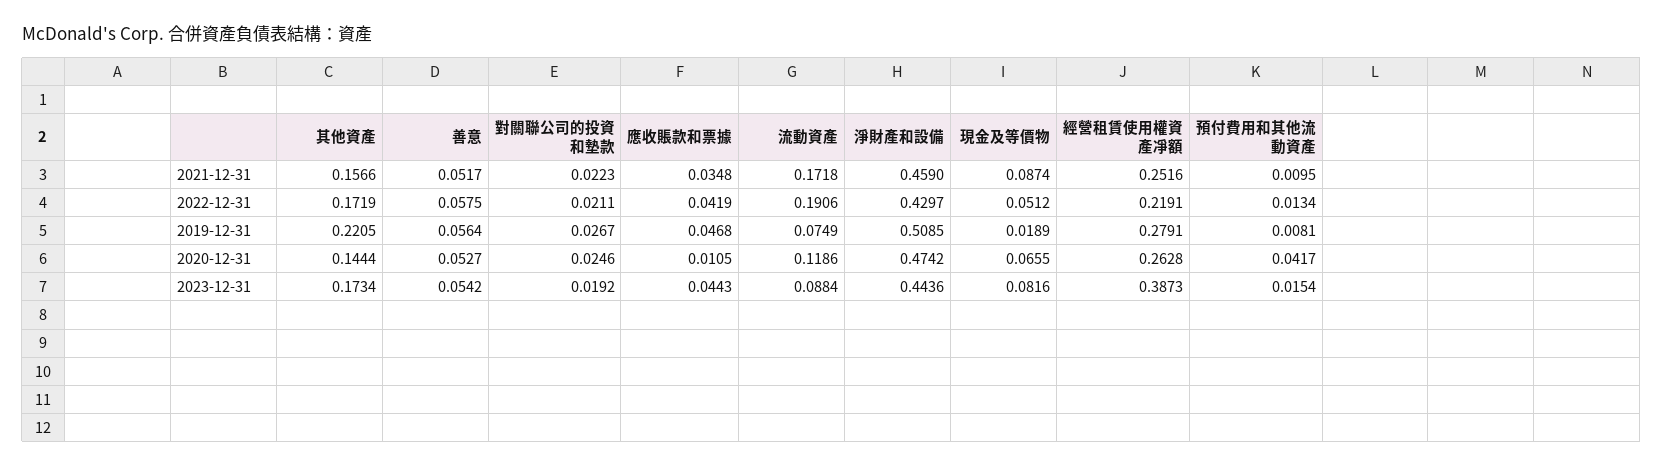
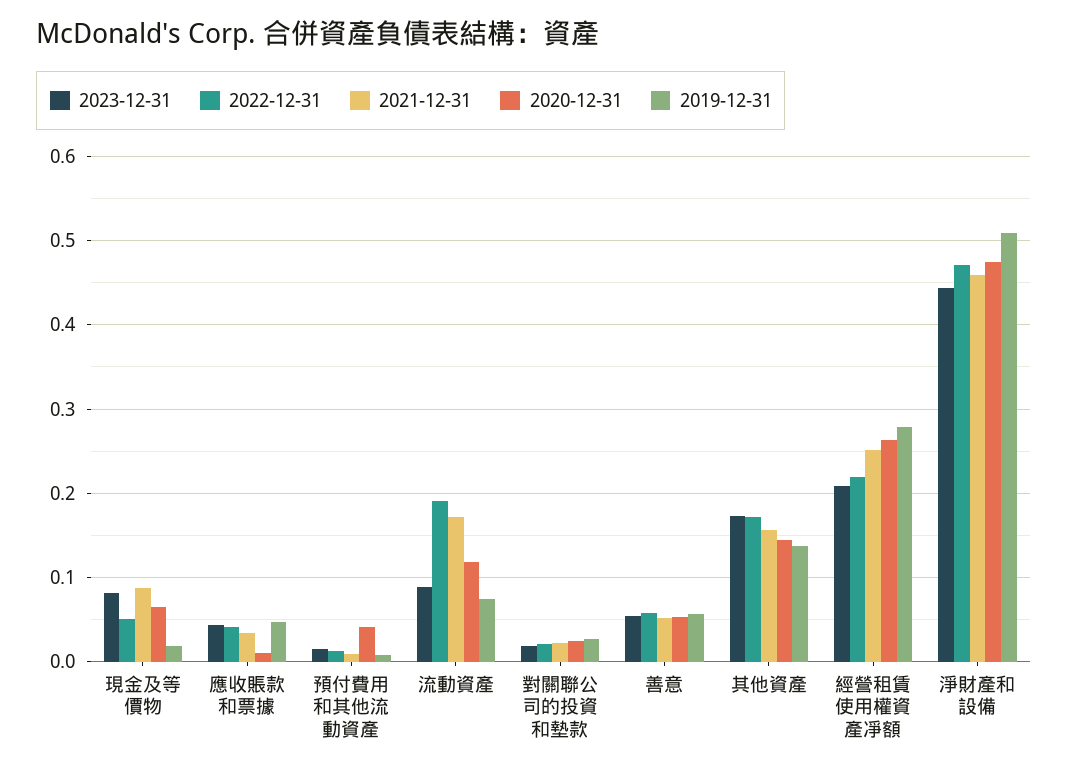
  {
    "2021-12-31": {
      "其他資產": 0.1566,
      "善意": 0.0517,
      "對關聯公司的投資和墊款": 0.0223,
      "應收賬款和票據": 0.0348,
      "流動資產": 0.1718,
      "淨財產和設備": 0.459,
      "現金及等價物": 0.0874,
      "經營租賃使用權資產凈額": 0.2516,
      "預付費用和其他流動資產": 0.0095
    },
    "2022-12-31": {
      "其他資產": 0.1719,
      "善意": 0.0575,
      "對關聯公司的投資和墊款": 0.0211,
      "應收賬款和票據": 0.0419,
      "流動資產": 0.1906,
-     "淨財產和設備": 0.4297,
+     "淨財產和設備": 0.47,
      "現金及等價物": 0.0512,
      "經營租賃使用權資產凈額": 0.2191,
      "預付費用和其他流動資產": 0.0134
    },
    "2019-12-31": {
-     "其他資產": 0.2205,
+     "其他資產": 0.14,
      "善意": 0.0564,
      "對關聯公司的投資和墊款": 0.0267,
      "應收賬款和票據": 0.0468,
      "流動資產": 0.0749,
      "淨財產和設備": 0.5085,
      "現金及等價物": 0.0189,
      "經營租賃使用權資產凈額": 0.2791,
      "預付費用和其他流動資產": 0.0081
    },
    "2020-12-31": {
      "其他資產": 0.1444,
      "善意": 0.0527,
      "對關聯公司的投資和墊款": 0.0246,
      "應收賬款和票據": 0.0105,
      "流動資產": 0.1186,
      "淨財產和設備": 0.4742,
      "現金及等價物": 0.0655,
      "經營租賃使用權資產凈額": 0.2628,
      "預付費用和其他流動資產": 0.0417
    },
    "2023-12-31": {
      "其他資產": 0.1734,
      "善意": 0.0542,
      "對關聯公司的投資和墊款": 0.0192,
      "應收賬款和票據": 0.0443,
      "流動資產": 0.0884,
      "淨財產和設備": 0.4436,
      "現金及等價物": 0.0816,
-     "經營租賃使用權資產凈額": 0.3873,
+     "經營租賃使用權資產凈額": 0.21,
      "預付費用和其他流動資產": 0.0154
    }
  }

